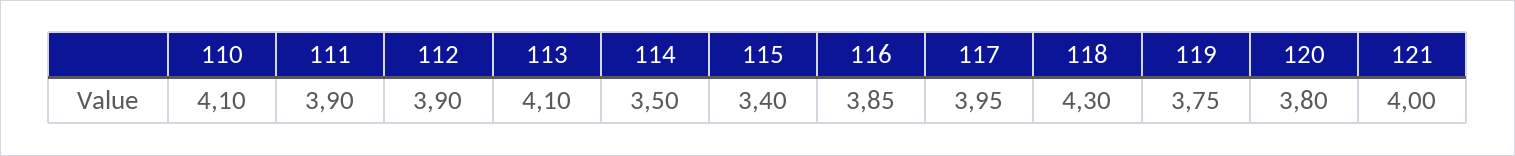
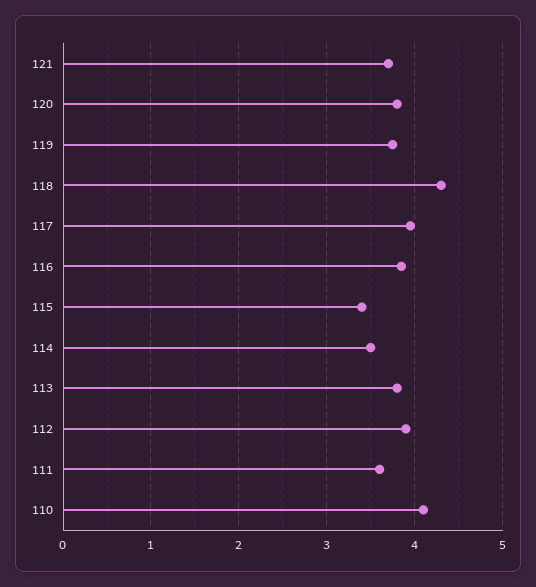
  {
    "110": 4.1,
-   "111": 3.9,
+   "111": 3.6,
    "112": 3.9,
-   "113": 4.1,
+   "113": 3.8,
    "114": 3.5,
    "115": 3.4,
    "116": 3.85,
    "117": 3.95,
    "118": 4.3,
    "119": 3.75,
    "120": 3.8,
-   "121": 4
+   "121": 3.7
  }

